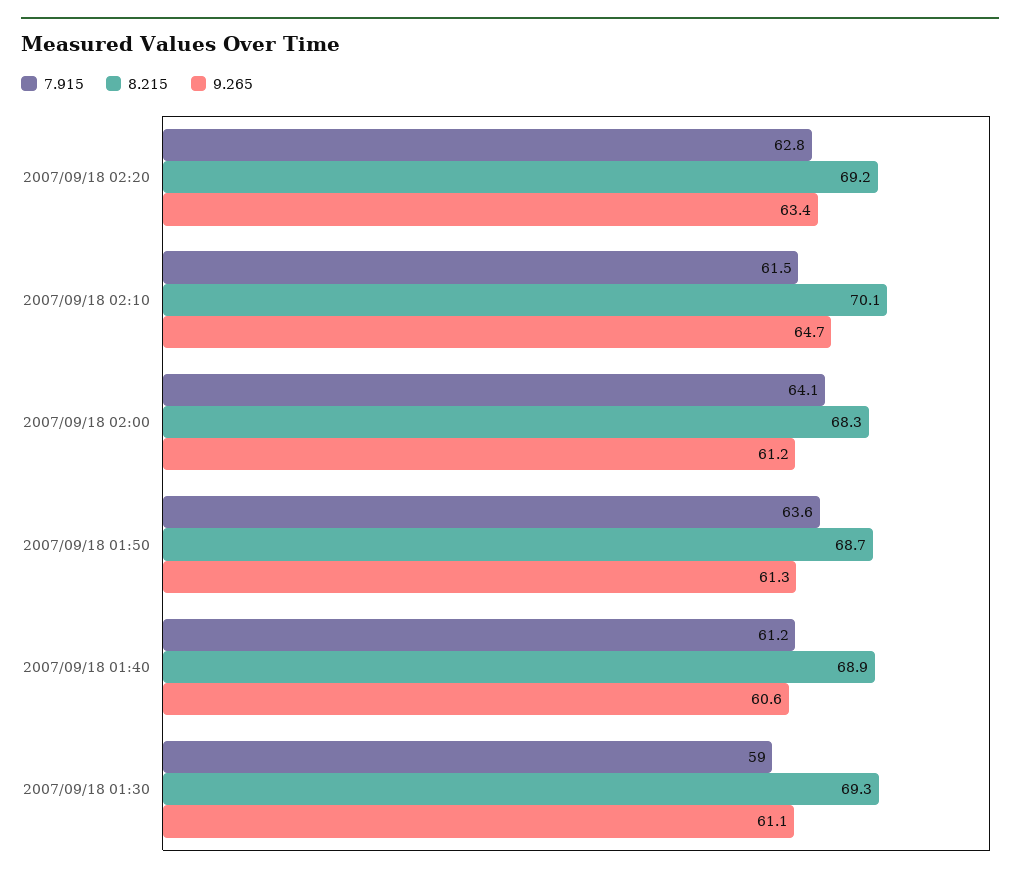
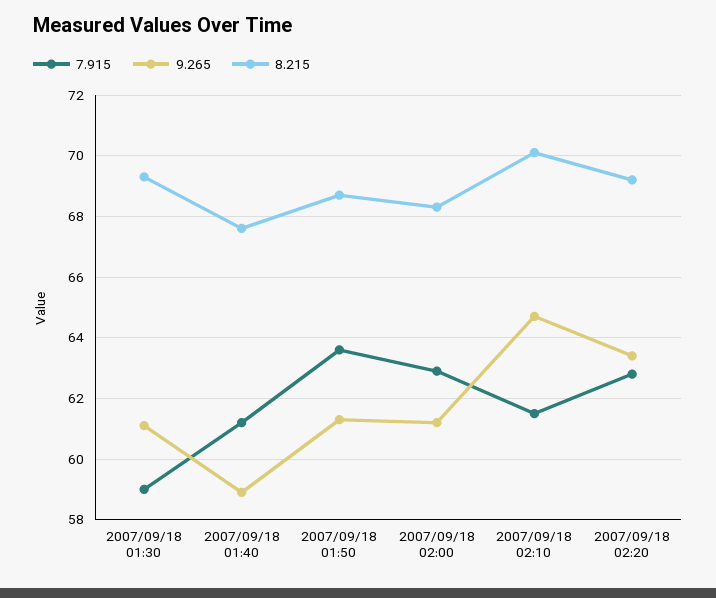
  {
    "7.915": {
      "2007/09/18 02:20": 62.8,
      "2007/09/18 02:10": 61.5,
-     "2007/09/18 02:00": 64.1,
+     "2007/09/18 02:00": 63,
      "2007/09/18 01:50": 63.6,
      "2007/09/18 01:40": 61.2,
      "2007/09/18 01:30": 59
    },
    "8.215": {
      "2007/09/18 02:20": 69.2,
      "2007/09/18 02:10": 70.1,
      "2007/09/18 02:00": 68.3,
      "2007/09/18 01:50": 68.7,
-     "2007/09/18 01:40": 68.9,
+     "2007/09/18 01:40": 67.5,
      "2007/09/18 01:30": 69.3
    },
    "9.265": {
      "2007/09/18 02:20": 63.4,
      "2007/09/18 02:10": 64.7,
      "2007/09/18 02:00": 61.2,
      "2007/09/18 01:50": 61.3,
-     "2007/09/18 01:40": 60.6,
+     "2007/09/18 01:40": 59,
      "2007/09/18 01:30": 61.1
    }
  }

